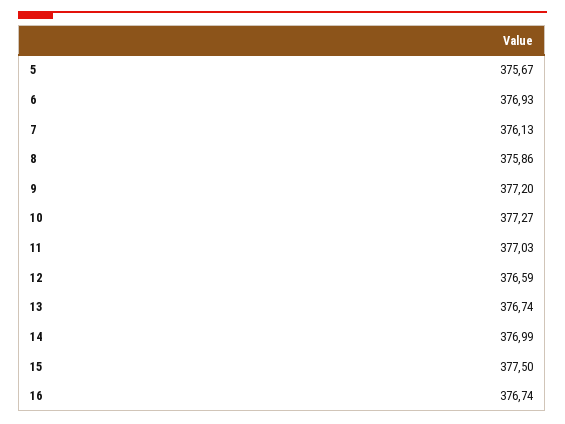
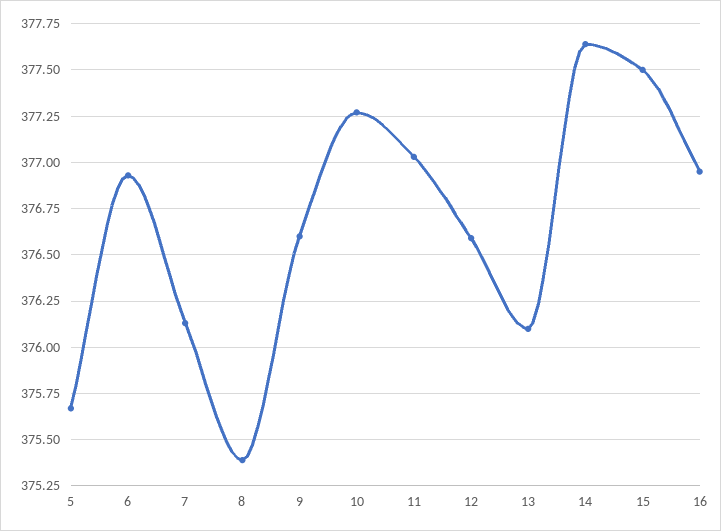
  {
    "5": 375.67,
    "6": 376.93,
    "7": 376.13,
-   "8": 375.86,
+   "8": 375.4,
-   "9": 377.2,
+   "9": 376.6,
    "10": 377.27,
    "11": 377.03,
    "12": 376.59,
-   "13": 376.74,
+   "13": 376.1,
-   "14": 376.99,
+   "14": 377.65,
    "15": 377.5,
-   "16": 376.74
+   "16": 376.95
  }

